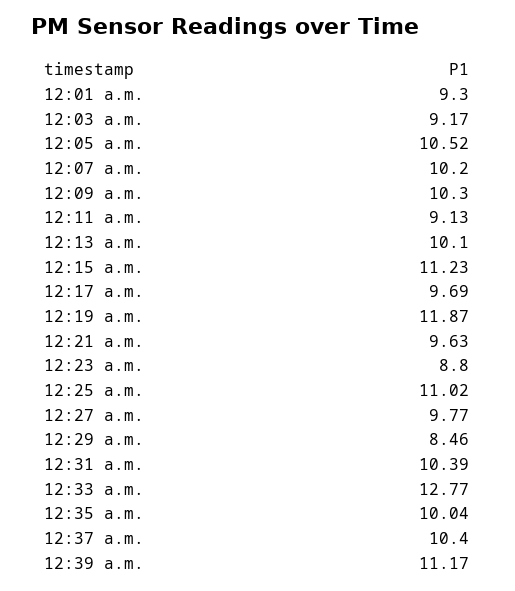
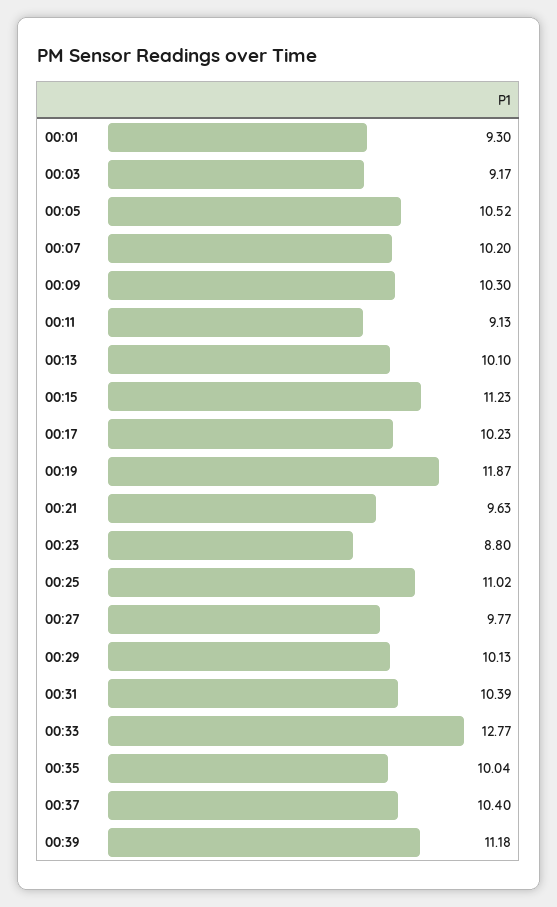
  {
    "12:01 a.m.": 9.3,
    "12:03 a.m.": 9.17,
    "12:05 a.m.": 10.52,
    "12:07 a.m.": 10.2,
    "12:09 a.m.": 10.3,
    "12:11 a.m.": 9.13,
    "12:13 a.m.": 10.1,
    "12:15 a.m.": 11.23,
-   "12:17 a.m.": 9.69,
+   "12:17 a.m.": 10.23,
    "12:19 a.m.": 11.87,
    "12:21 a.m.": 9.63,
    "12:23 a.m.": 8.8,
    "12:25 a.m.": 11.02,
    "12:27 a.m.": 9.77,
-   "12:29 a.m.": 8.46,
+   "12:29 a.m.": 10.13,
    "12:31 a.m.": 10.39,
    "12:33 a.m.": 12.77,
    "12:35 a.m.": 10.04,
    "12:37 a.m.": 10.4,
-   "12:39 a.m.": 11.17
+   "12:39 a.m.": 11.18
  }

